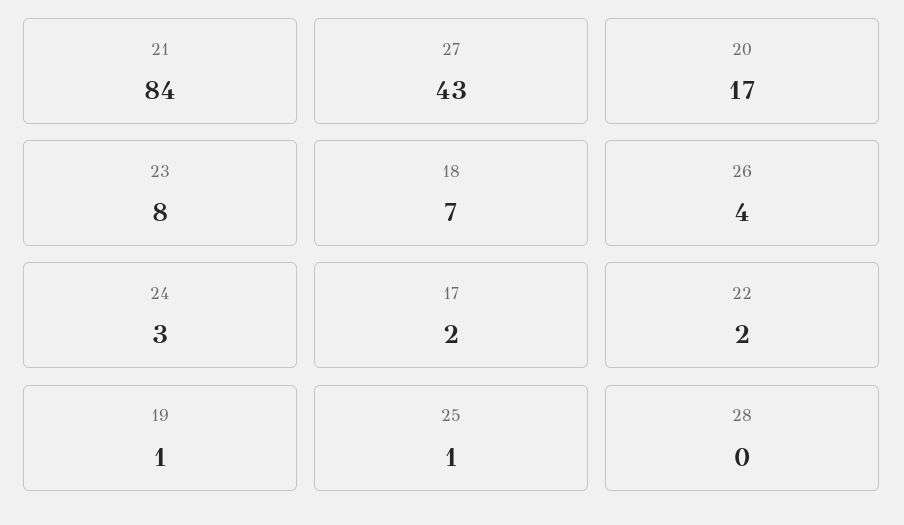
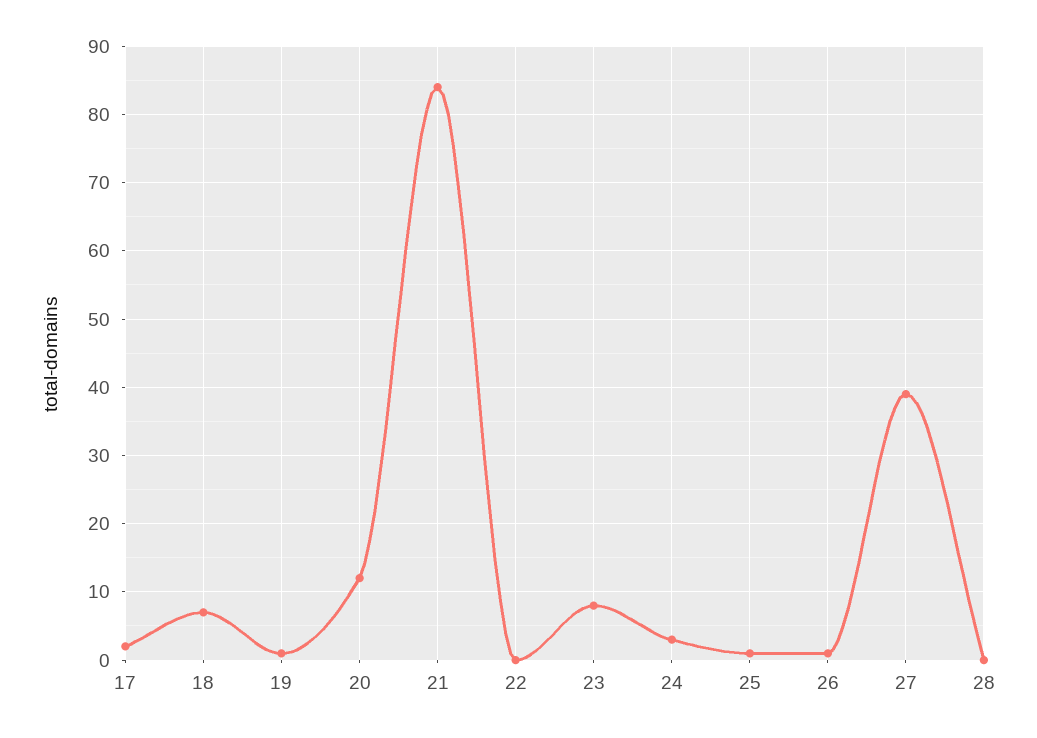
  {
    "21": 84,
-   "27": 43,
+   "27": 39,
-   "20": 17,
+   "20": 12,
    "23": 8,
    "18": 7,
-   "26": 4,
+   "26": 1,
    "24": 3,
    "17": 2,
-   "22": 2,
+   "22": 0,
    "19": 1,
    "25": 1,
    "28": 0
  }

